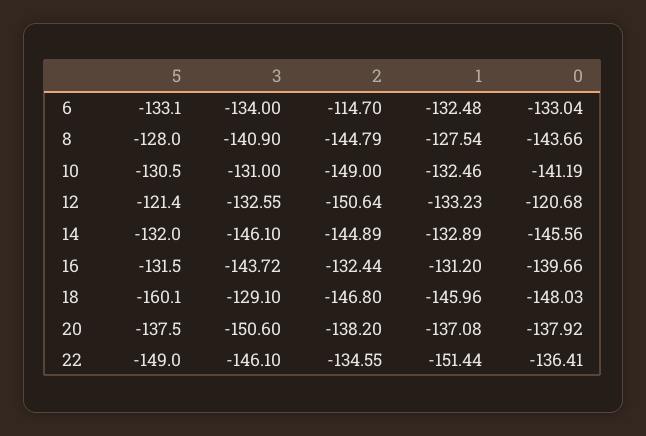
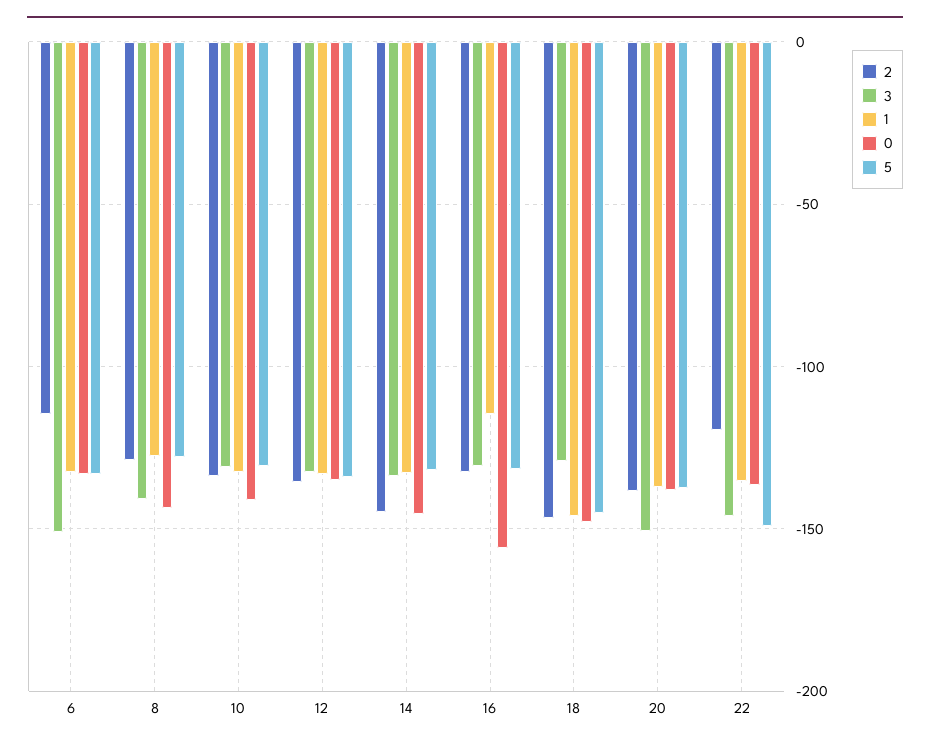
  {
    "5": {
      "6": -133.1,
      "8": -128,
      "10": -130.5,
-     "12": -121.4,
+     "12": -135,
      "14": -132,
      "16": -131.5,
-     "18": -160.1,
+     "18": -145,
      "20": -137.5,
      "22": -149
    },
    "3": {
-     "6": -134,
+     "6": -150,
      "8": -140.9,
      "10": -131,
      "12": -132.55,
-     "14": -146.1,
+     "14": -135,
-     "16": -143.72,
+     "16": -130,
      "18": -129.1,
      "20": -150.6,
      "22": -146.1
    },
    "2": {
      "6": -114.7,
-     "8": -144.79,
+     "8": -130,
-     "10": -149,
+     "10": -135,
-     "12": -150.64,
+     "12": -135,
      "14": -144.89,
      "16": -132.44,
      "18": -146.8,
      "20": -138.2,
-     "22": -134.55
+     "22": -120
    },
    "1": {
      "6": -132.48,
      "8": -127.54,
      "10": -132.46,
      "12": -133.23,
      "14": -132.89,
-     "16": -131.2,
+     "16": -115,
      "18": -145.96,
      "20": -137.08,
-     "22": -151.44
+     "22": -135
    },
    "0": {
      "6": -133.04,
      "8": -143.66,
      "10": -141.19,
-     "12": -120.68,
+     "12": -135,
      "14": -145.56,
-     "16": -139.66,
+     "16": -155,
      "18": -148.03,
      "20": -137.92,
      "22": -136.41
    }
  }

